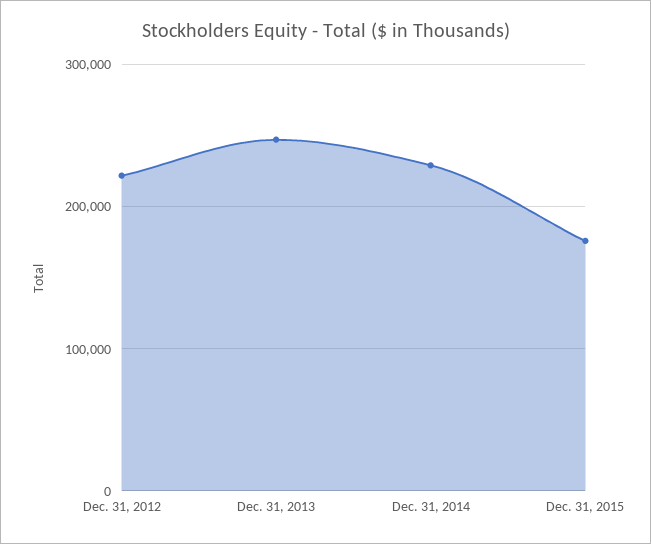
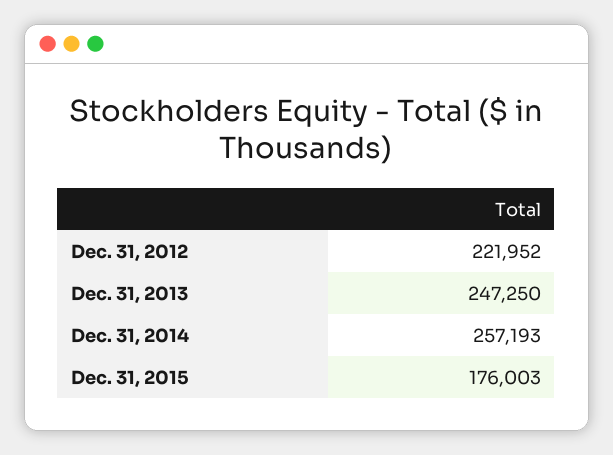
  {
    "Dec. 31, 2012": 221952,
    "Dec. 31, 2013": 247250,
-   "Dec. 31, 2014": 230000,
+   "Dec. 31, 2014": 257193,
    "Dec. 31, 2015": 176003
  }

